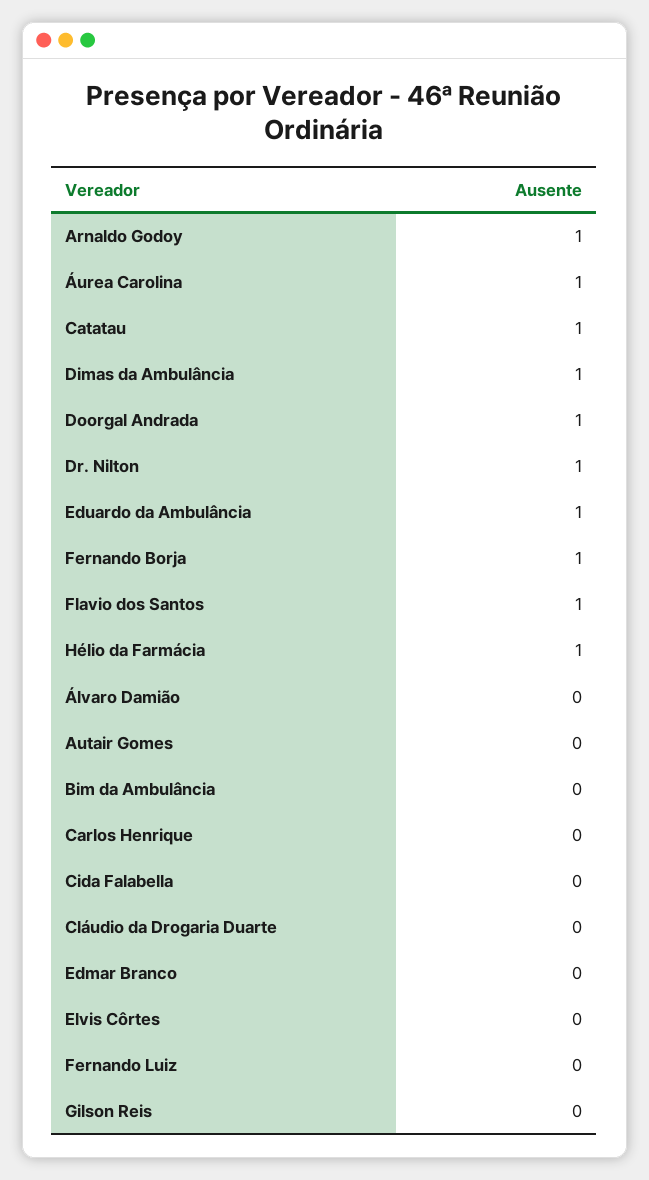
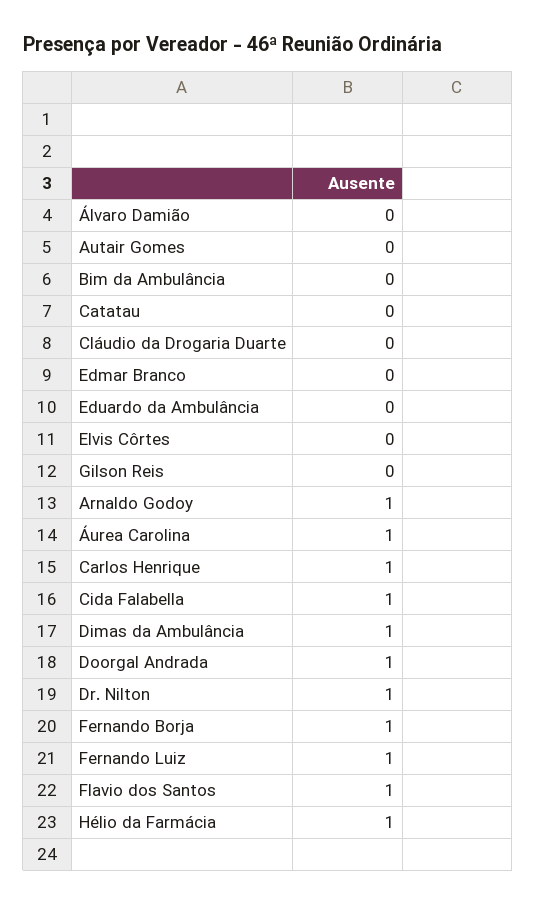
  {
    "Arnaldo Godoy": 1,
    "Áurea Carolina": 1,
-   "Catatau": 1,
+   "Catatau": 0,
    "Dimas da Ambulância": 1,
    "Doorgal Andrada": 1,
    "Dr. Nilton": 1,
-   "Eduardo da Ambulância": 1,
+   "Eduardo da Ambulância": 0,
    "Fernando Borja": 1,
    "Flavio dos Santos": 1,
    "Hélio da Farmácia": 1,
    "Álvaro Damião": 0,
    "Autair Gomes": 0,
    "Bim da Ambulância": 0,
-   "Carlos Henrique": 0,
+   "Carlos Henrique": 1,
-   "Cida Falabella": 0,
+   "Cida Falabella": 1,
    "Cláudio da Drogaria Duarte": 0,
    "Edmar Branco": 0,
    "Elvis Côrtes": 0,
-   "Fernando Luiz": 0,
+   "Fernando Luiz": 1,
    "Gilson Reis": 0
  }

